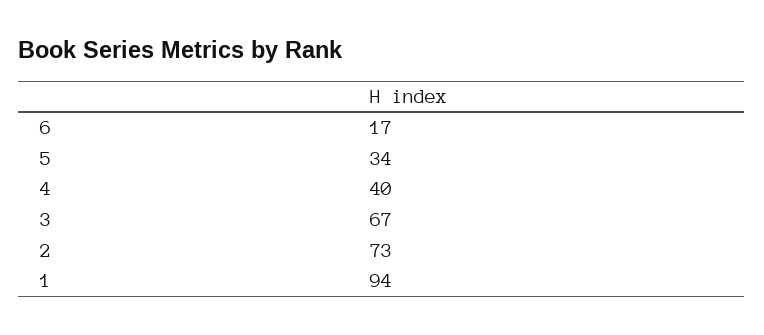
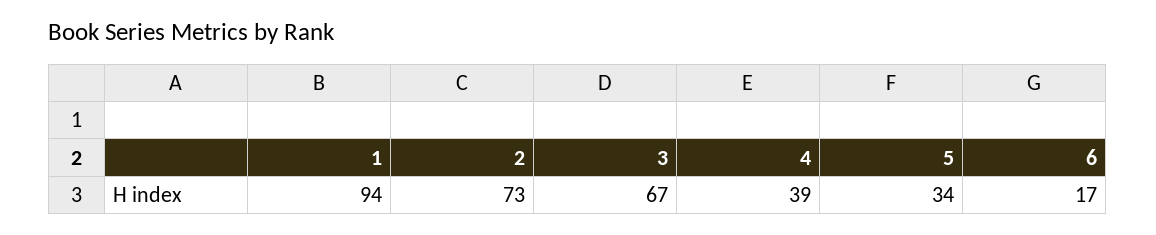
  {
    "6": 17,
    "5": 34,
-   "4": 40,
+   "4": 39,
    "3": 67,
    "2": 73,
    "1": 94
  }

